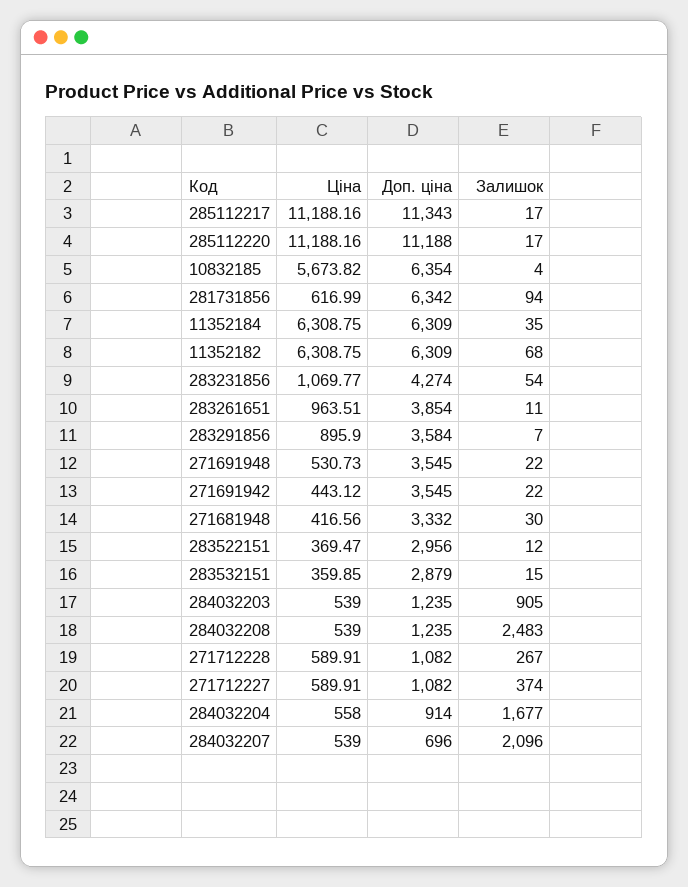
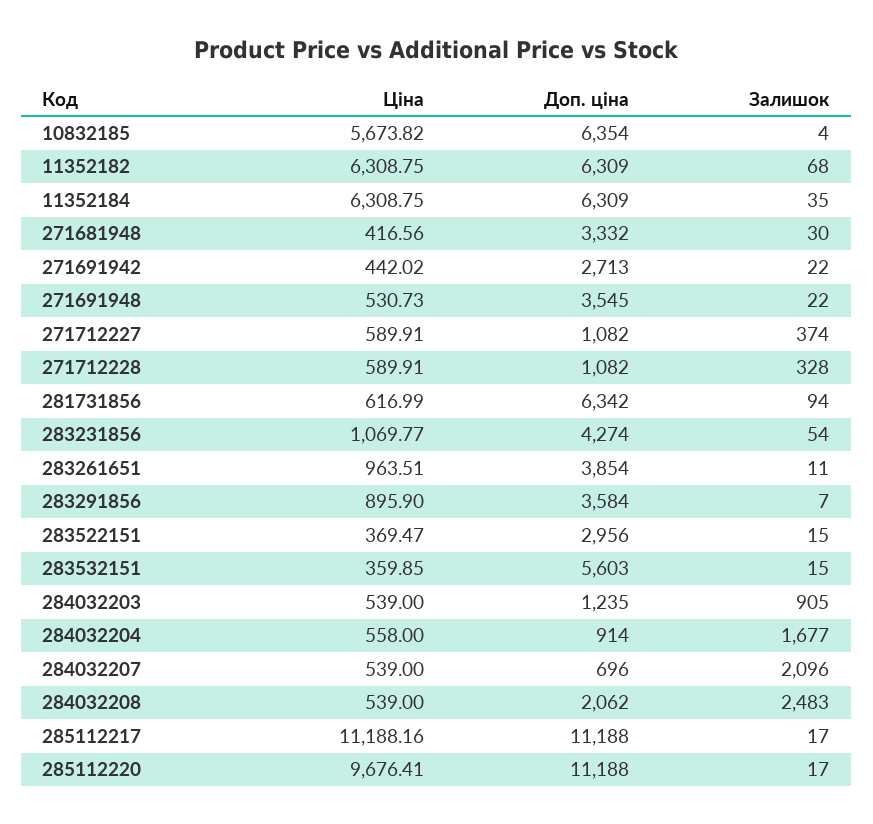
  {
    "Ціна": {
      "285112217": 11188.16,
-     "285112220": 11188.16,
+     "285112220": 9676.41,
      "10832185": 5673.82,
      "281731856": 616.99,
      "11352184": 6308.75,
      "11352182": 6308.75,
      "283231856": 1069.77,
      "283261651": 963.51,
      "283291856": 895.9,
      "271691948": 530.73,
-     "271691942": 443.12,
+     "271691942": 442.02,
      "271681948": 416.56,
      "283522151": 369.47,
      "283532151": 359.85,
      "284032203": 539,
      "284032208": 539,
      "271712228": 589.91,
      "271712227": 589.91,
      "284032204": 558,
      "284032207": 539
    },
    "Доп. ціна": {
-     "285112217": 11343,
+     "285112217": 11188,
      "285112220": 11188,
      "10832185": 6354,
      "281731856": 6342,
      "11352184": 6309,
      "11352182": 6309,
      "283231856": 4274,
      "283261651": 3854,
      "283291856": 3584,
      "271691948": 3545,
-     "271691942": 3545,
+     "271691942": 2713,
      "271681948": 3332,
      "283522151": 2956,
-     "283532151": 2879,
+     "283532151": 5603,
      "284032203": 1235,
-     "284032208": 1235,
+     "284032208": 2062,
      "271712228": 1082,
      "271712227": 1082,
      "284032204": 914,
      "284032207": 696
    },
    "Залишок": {
      "285112217": 17,
      "285112220": 17,
      "10832185": 4,
      "281731856": 94,
      "11352184": 35,
      "11352182": 68,
      "283231856": 54,
      "283261651": 11,
      "283291856": 7,
      "271691948": 22,
      "271691942": 22,
      "271681948": 30,
-     "283522151": 12,
+     "283522151": 15,
      "283532151": 15,
      "284032203": 905,
      "284032208": 2483,
-     "271712228": 267,
+     "271712228": 328,
      "271712227": 374,
      "284032204": 1677,
      "284032207": 2096
    }
  }

